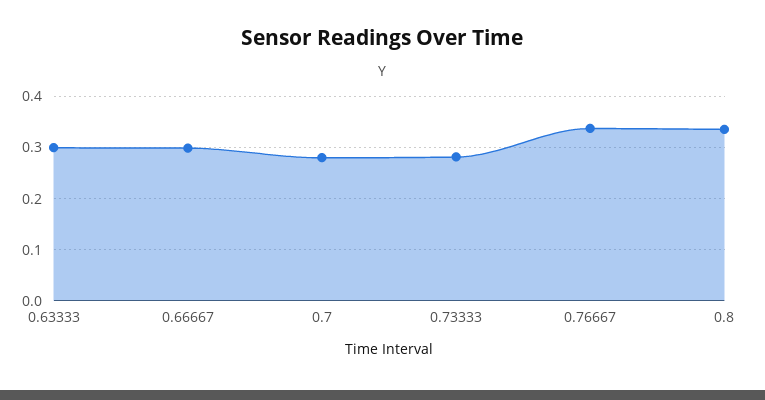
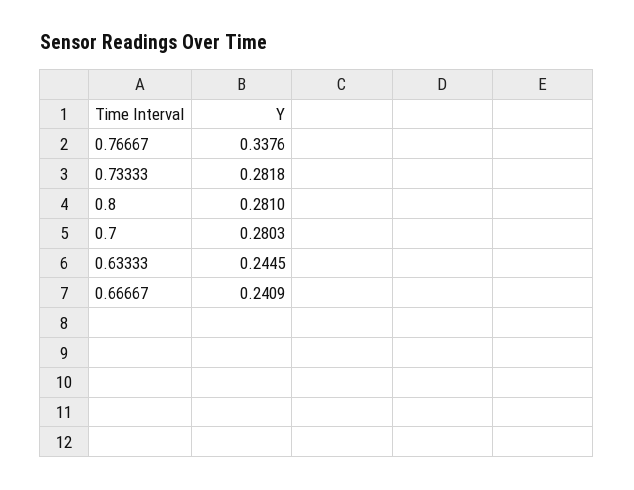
  {
-   "0.63333": 0.3,
+   "0.63333": 0.2445,
-   "0.66667": 0.3,
+   "0.66667": 0.2409,
    "0.7": 0.2803,
    "0.73333": 0.2818,
    "0.76667": 0.3376,
-   "0.8": 0.34
+   "0.8": 0.281
  }

